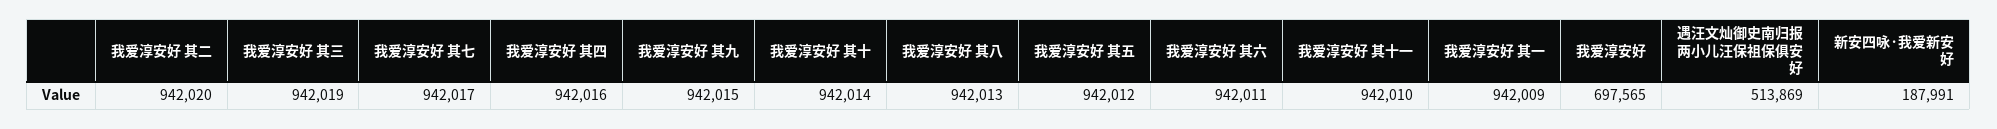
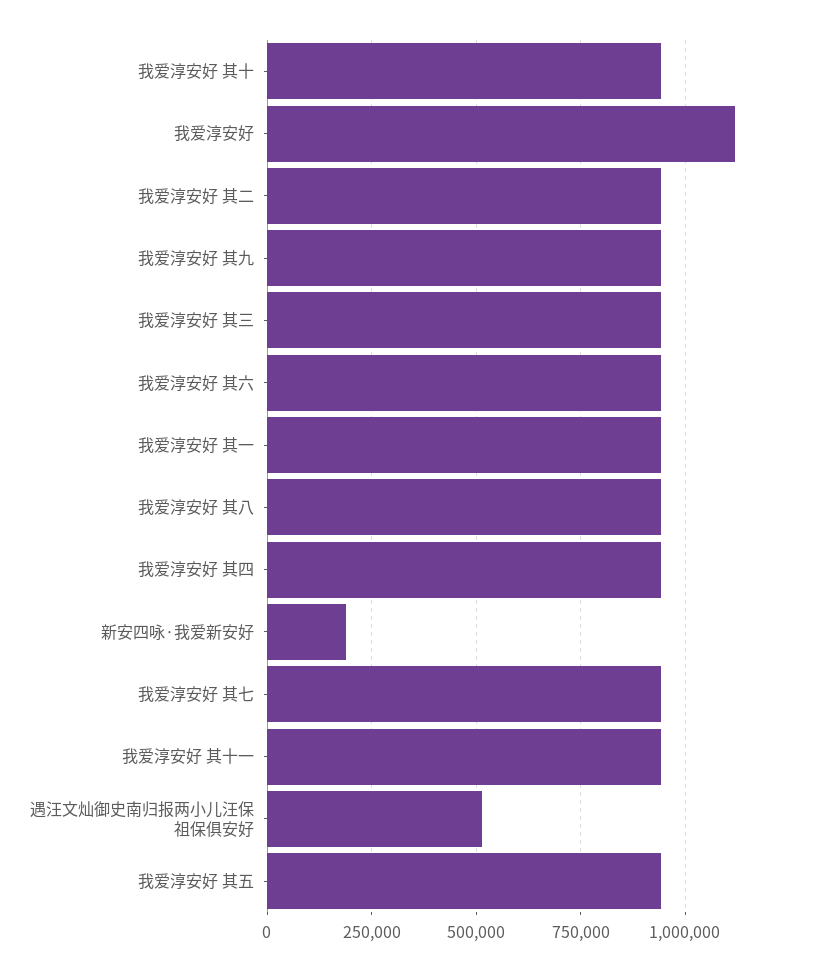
  {
    "我爱淳安好 其二": 942020,
    "我爱淳安好 其三": 942019,
    "我爱淳安好 其七": 942017,
    "我爱淳安好 其四": 942016,
    "我爱淳安好 其九": 942015,
    "我爱淳安好 其十": 942014,
    "我爱淳安好 其八": 942013,
    "我爱淳安好 其五": 942012,
    "我爱淳安好 其六": 942011,
    "我爱淳安好 其十一": 942010,
    "我爱淳安好 其一": 942009,
-   "我爱淳安好": 697565,
+   "我爱淳安好": 1125000,
    "遇汪文灿御史南归报两小儿汪保祖保俱安好": 513869,
    "新安四咏·我爱新安好": 187991
  }

